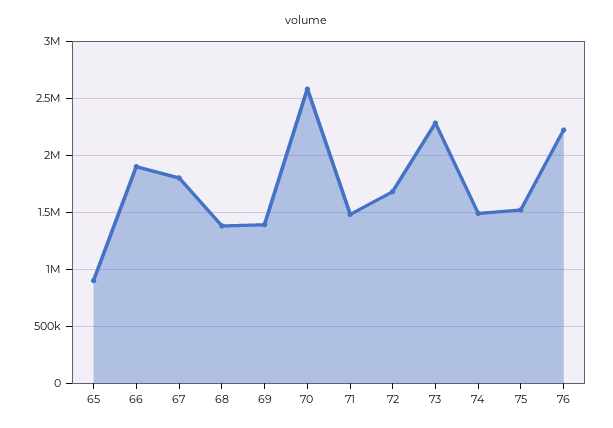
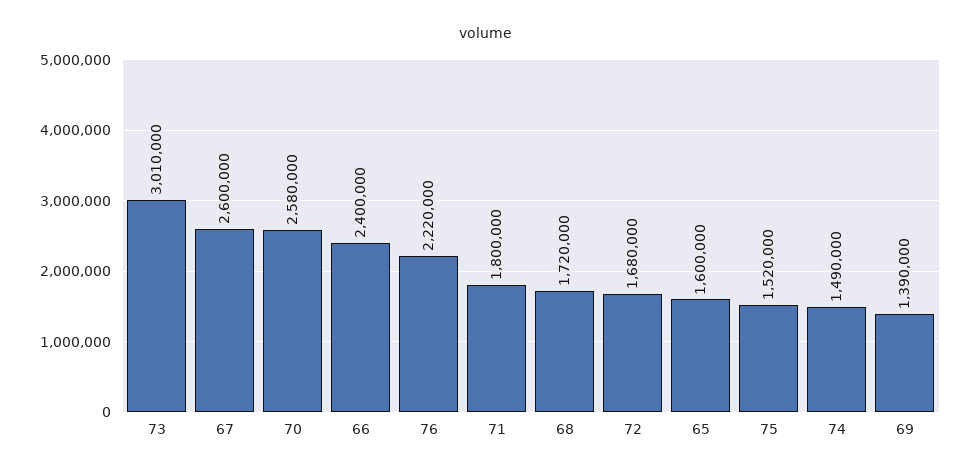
  {
-   "65": 900000,
+   "65": 1600000,
-   "66": 1900000,
+   "66": 2400000,
-   "67": 1800000,
+   "67": 2600000,
-   "68": 1400000,
+   "68": 1720000,
    "69": 1390000,
    "70": 2580000,
-   "71": 1500000,
+   "71": 1800000,
    "72": 1680000,
-   "73": 2300000,
+   "73": 3010000,
    "74": 1490000,
    "75": 1520000,
    "76": 2220000
  }

